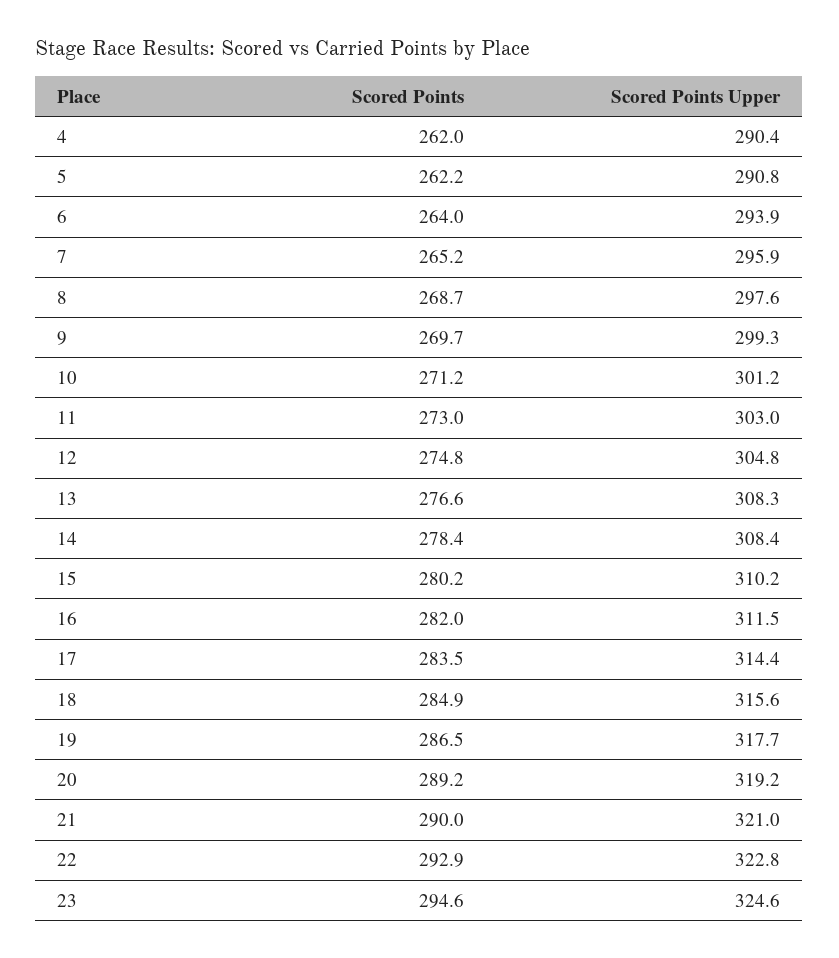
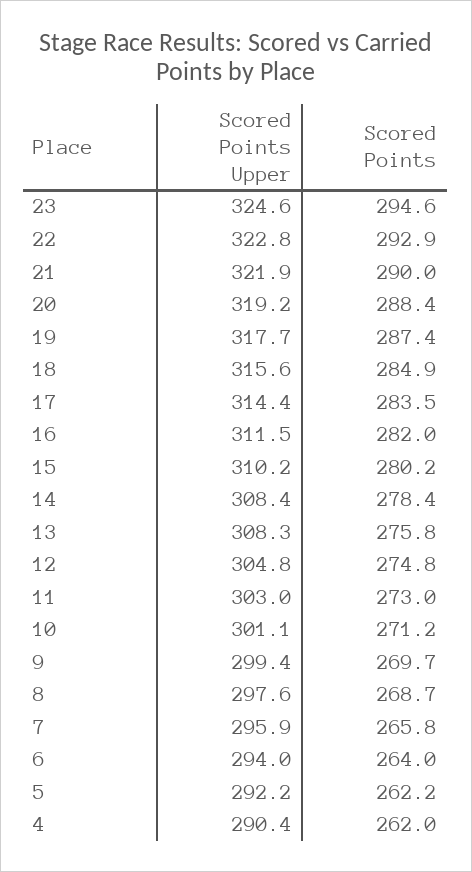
  {
    "Scored Points": {
      "4": 262,
      "5": 262.2,
      "6": 264,
-     "7": 265.2,
+     "7": 265.8,
      "8": 268.7,
      "9": 269.7,
      "10": 271.2,
      "11": 273,
      "12": 274.8,
-     "13": 276.6,
+     "13": 275.8,
      "14": 278.4,
      "15": 280.2,
      "16": 282,
      "17": 283.5,
      "18": 284.9,
-     "19": 286.5,
+     "19": 287.4,
-     "20": 289.2,
+     "20": 288.4,
      "21": 290,
      "22": 292.9,
      "23": 294.6
    },
    "Scored Points Upper": {
      "4": 290.4,
-     "5": 290.8,
+     "5": 292.2,
-     "6": 293.9,
+     "6": 294,
      "7": 295.9,
      "8": 297.6,
-     "9": 299.3,
+     "9": 299.4,
-     "10": 301.2,
+     "10": 301.1,
      "11": 303,
      "12": 304.8,
      "13": 308.3,
      "14": 308.4,
      "15": 310.2,
      "16": 311.5,
      "17": 314.4,
      "18": 315.6,
      "19": 317.7,
      "20": 319.2,
-     "21": 321,
+     "21": 321.9,
      "22": 322.8,
      "23": 324.6
    }
  }

